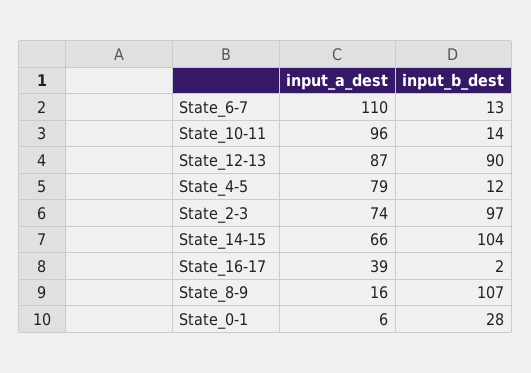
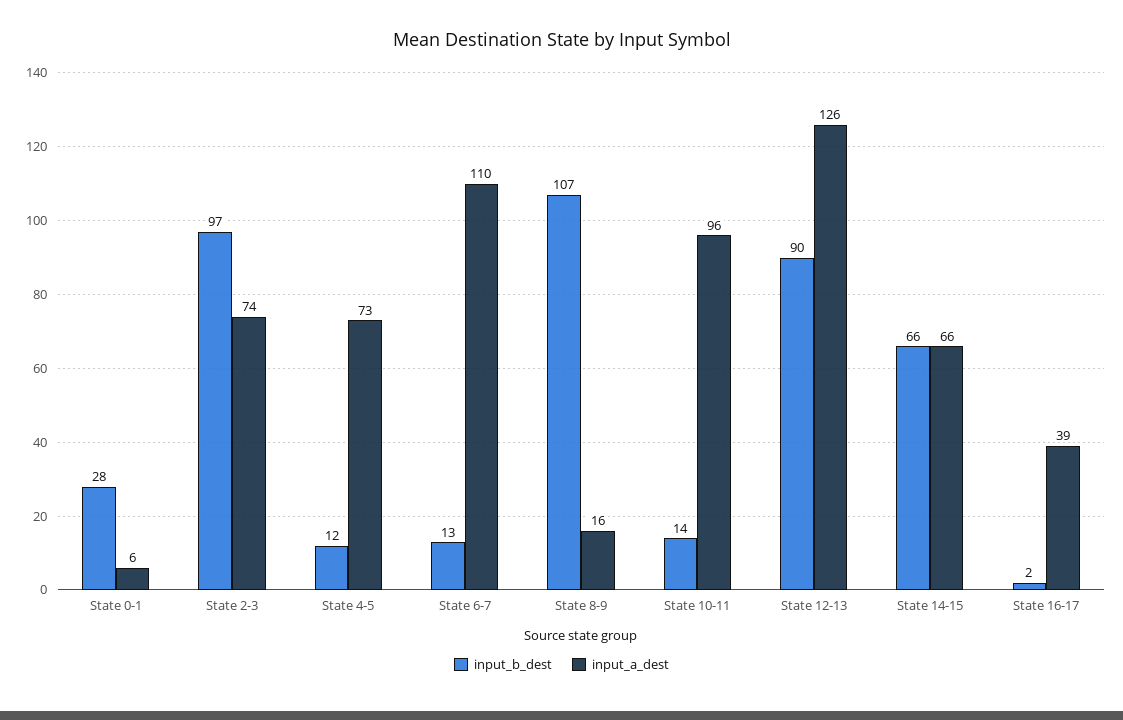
  {
    "input_a_dest": {
      "State_6-7": 110,
      "State_10-11": 96,
-     "State_12-13": 87,
+     "State_12-13": 126,
-     "State_4-5": 79,
+     "State_4-5": 73,
      "State_2-3": 74,
      "State_14-15": 66,
      "State_16-17": 39,
      "State_8-9": 16,
      "State_0-1": 6
    },
    "input_b_dest": {
      "State_6-7": 13,
      "State_10-11": 14,
      "State_12-13": 90,
      "State_4-5": 12,
      "State_2-3": 97,
-     "State_14-15": 104,
+     "State_14-15": 66,
      "State_16-17": 2,
      "State_8-9": 107,
      "State_0-1": 28
    }
  }

